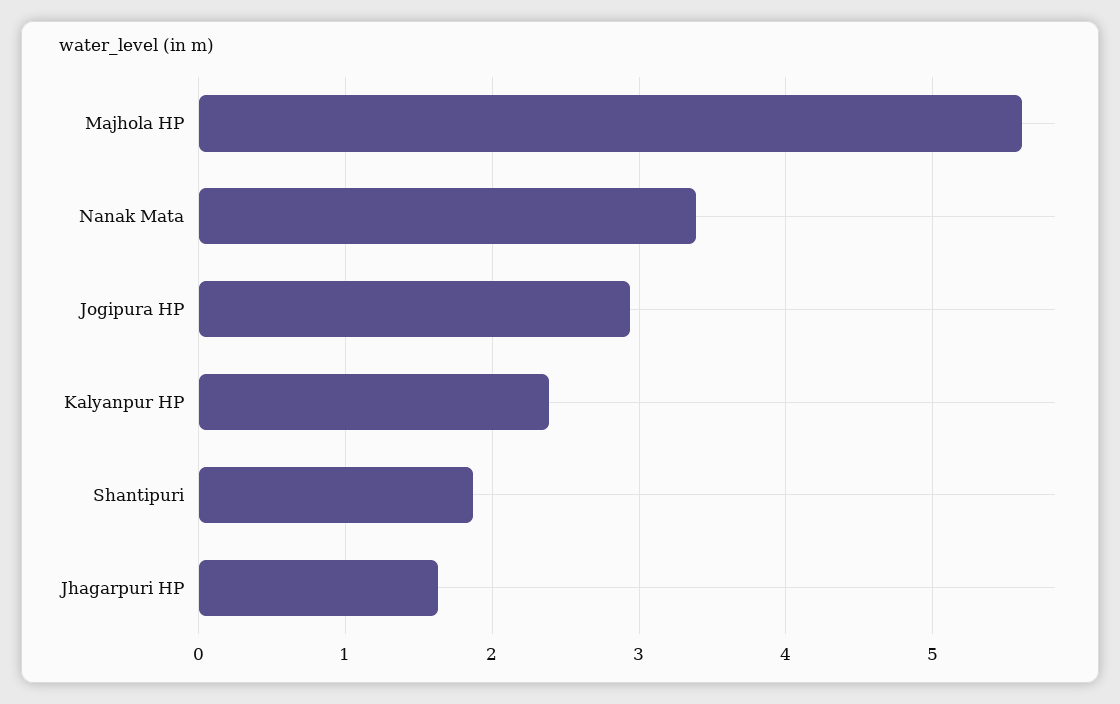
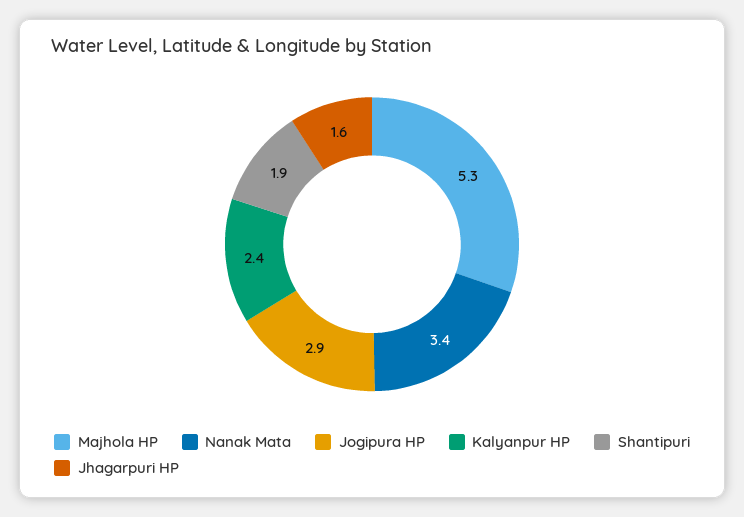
  {
-   "Majhola HP": 5.6,
+   "Majhola HP": 5.3,
    "Nanak Mata": 3.4,
    "Jogipura HP": 2.9,
    "Kalyanpur HP": 2.4,
    "Shantipuri": 1.9,
    "Jhagarpuri HP": 1.6
  }

